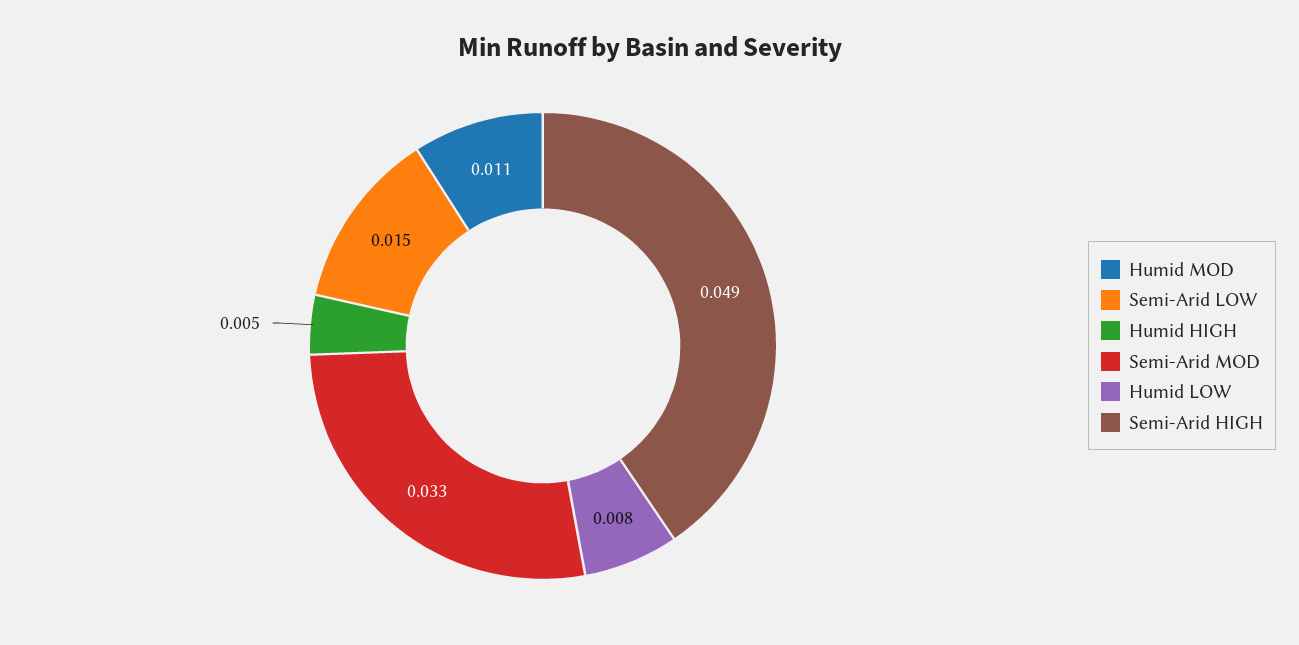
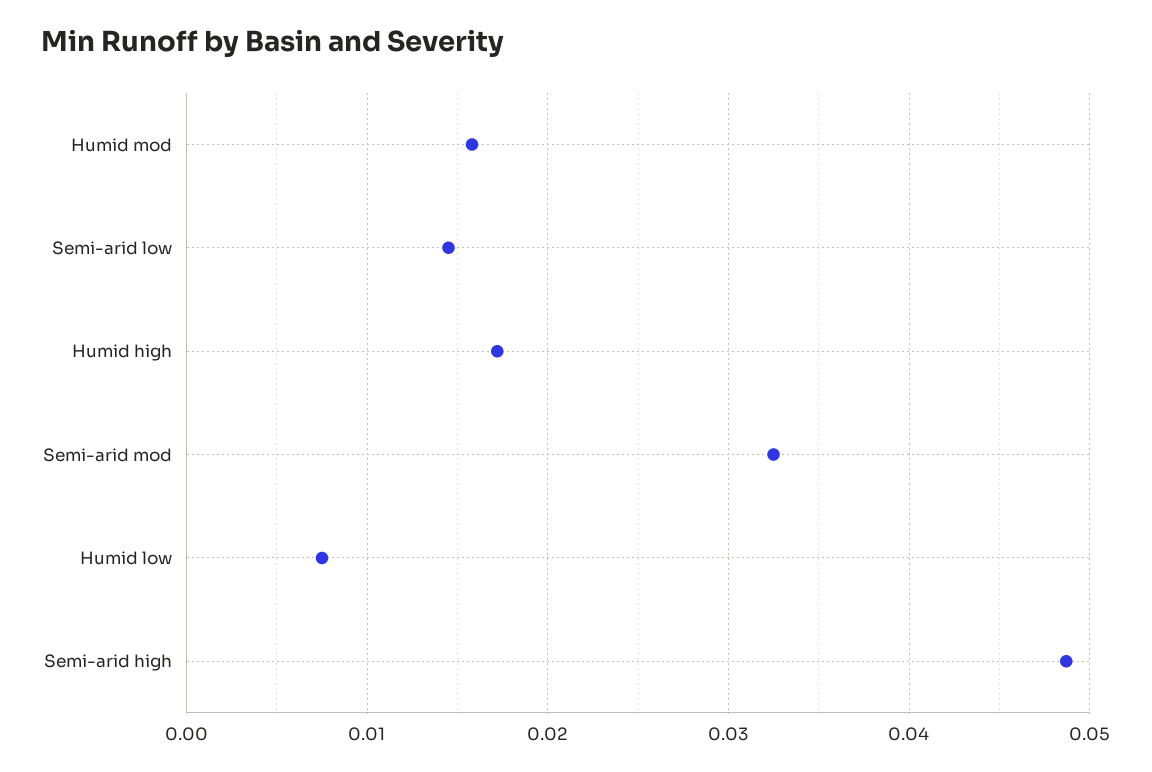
  {
-   "Humid MOD": 0.011,
+   "Humid MOD": 0.016,
    "Semi-Arid LOW": 0.015,
-   "Humid HIGH": 0.005,
+   "Humid HIGH": 0.017,
    "Semi-Arid MOD": 0.033,
    "Humid LOW": 0.008,
    "Semi-Arid HIGH": 0.049
  }

